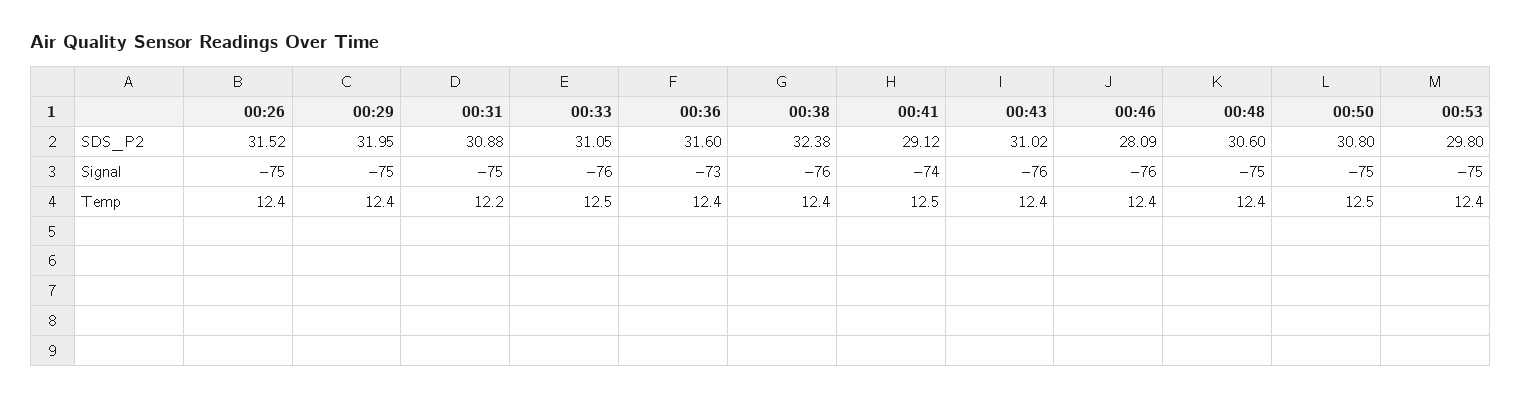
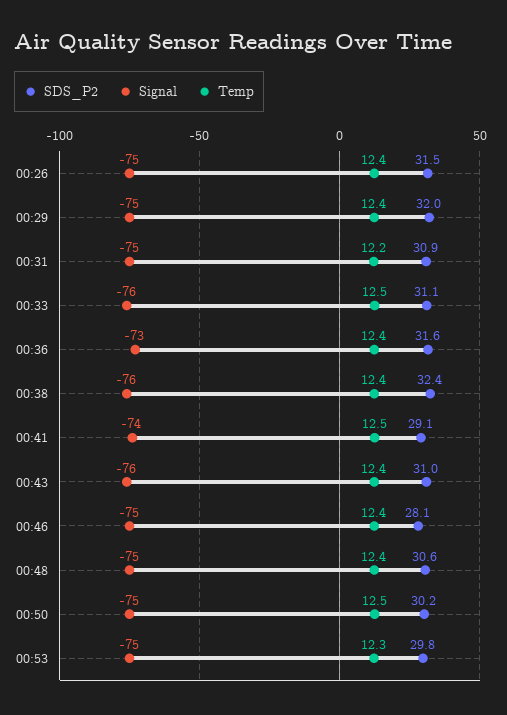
  {
    "SDS_P2": {
      "00:26": 31.52,
      "00:29": 31.95,
      "00:31": 30.88,
      "00:33": 31.05,
      "00:36": 31.6,
      "00:38": 32.38,
      "00:41": 29.12,
      "00:43": 31.02,
      "00:46": 28.09,
      "00:48": 30.6,
-     "00:50": 30.8,
+     "00:50": 30.2,
      "00:53": 29.8
    },
    "Signal": {
      "00:26": -75,
      "00:29": -75,
      "00:31": -75,
      "00:33": -76,
      "00:36": -73,
      "00:38": -76,
      "00:41": -74,
      "00:43": -76,
-     "00:46": -76,
+     "00:46": -75,
      "00:48": -75,
      "00:50": -75,
      "00:53": -75
    },
    "Temp": {
      "00:26": 12.4,
      "00:29": 12.4,
      "00:31": 12.2,
      "00:33": 12.5,
      "00:36": 12.4,
      "00:38": 12.4,
      "00:41": 12.5,
      "00:43": 12.4,
      "00:46": 12.4,
      "00:48": 12.4,
      "00:50": 12.5,
-     "00:53": 12.4
+     "00:53": 12.3
    }
  }

